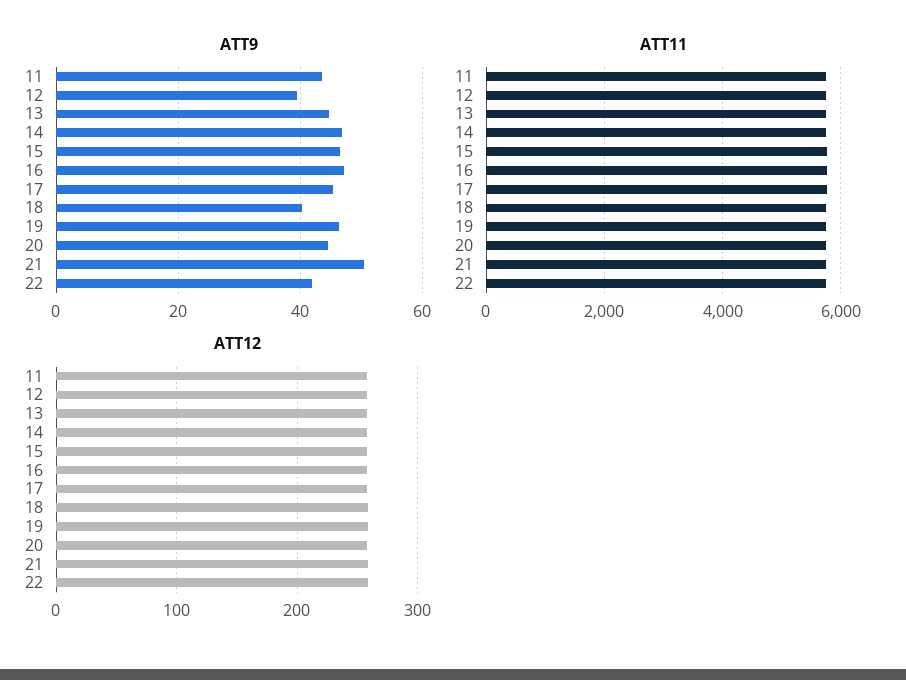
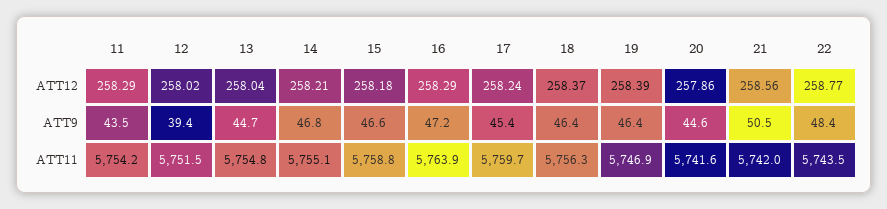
  {
    "ATT9": {
      "11": 43.5,
      "12": 39.4,
      "13": 44.7,
      "14": 46.8,
      "15": 46.6,
      "16": 47.2,
      "17": 45.4,
-     "18": 40,
+     "18": 46.4,
      "19": 46.4,
      "20": 44.6,
      "21": 50.5,
-     "22": 42
+     "22": 48.4
    },
    "ATT11": {
      "11": 5754.2,
      "12": 5751.5,
      "13": 5754.8,
      "14": 5755.1,
      "15": 5758.8,
      "16": 5763.9,
      "17": 5759.7,
      "18": 5756.3,
      "19": 5746.9,
      "20": 5741.6,
      "21": 5742,
      "22": 5743.5
    },
    "ATT12": {
      "11": 258.29,
      "12": 258.02,
      "13": 258.04,
      "14": 258.21,
      "15": 258.18,
      "16": 258.29,
      "17": 258.24,
      "18": 258.37,
      "19": 258.39,
      "20": 257.86,
      "21": 258.56,
      "22": 258.77
    }
  }

